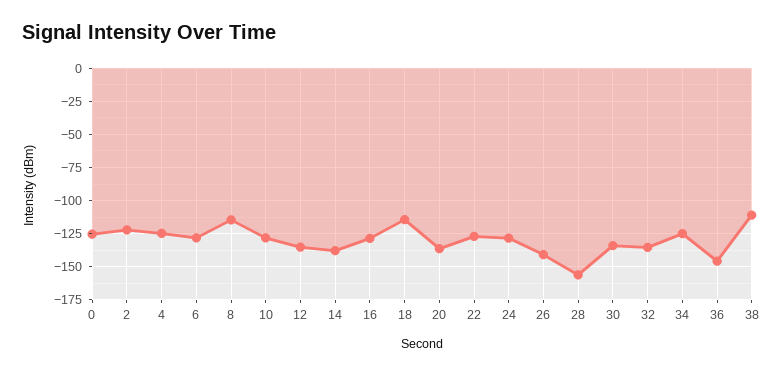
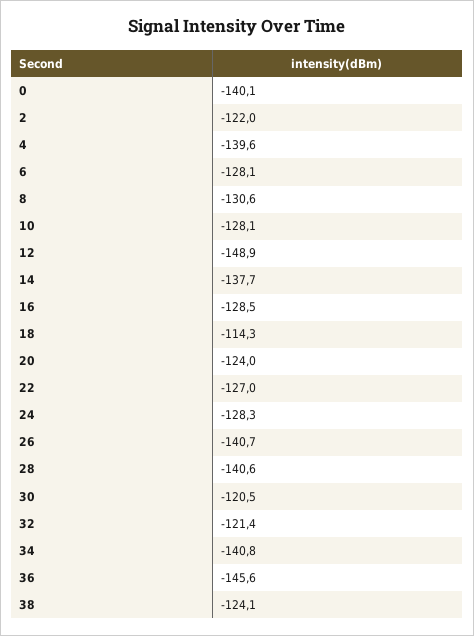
  {
-   "0": -125,
+   "0": -140.1,
    "2": -122,
-   "4": -125,
+   "4": -139.6,
    "6": -128.1,
-   "8": -115,
+   "8": -130.6,
    "10": -128.1,
-   "12": -135,
+   "12": -148.9,
    "14": -137.7,
    "16": -128.5,
    "18": -114.3,
-   "20": -135,
+   "20": -124,
    "22": -127,
    "24": -128.3,
    "26": -140.7,
-   "28": -155,
+   "28": -140.6,
-   "30": -135,
+   "30": -120.5,
-   "32": -135,
+   "32": -121.4,
-   "34": -125,
+   "34": -140.8,
    "36": -145.6,
-   "38": -110
+   "38": -124.1
  }

